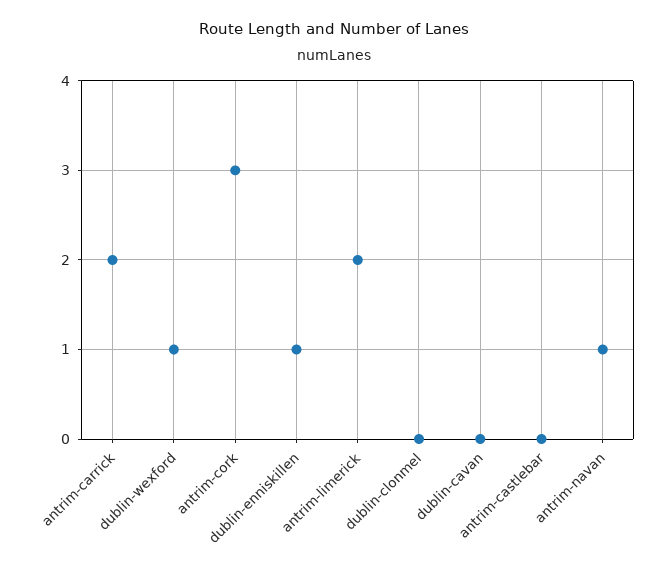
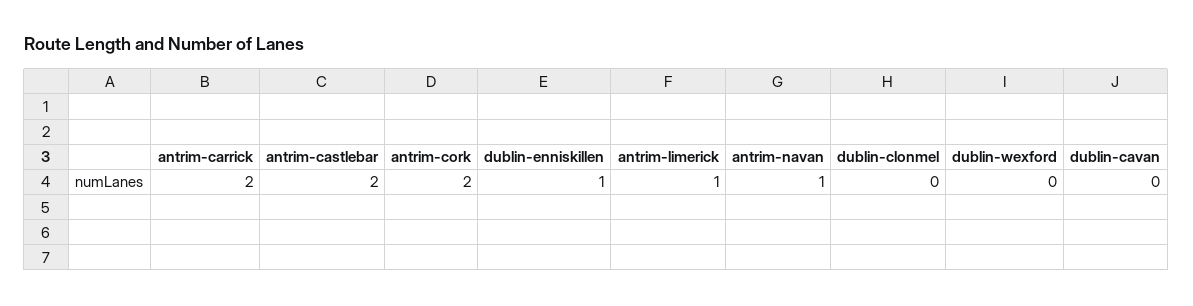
  {
    "antrim-carrick": 2,
-   "dublin-wexford": 1,
+   "dublin-wexford": 0,
-   "antrim-cork": 3,
+   "antrim-cork": 2,
    "dublin-enniskillen": 1,
-   "antrim-limerick": 2,
+   "antrim-limerick": 1,
    "dublin-clonmel": 0,
    "dublin-cavan": 0,
-   "antrim-castlebar": 0,
+   "antrim-castlebar": 2,
    "antrim-navan": 1
  }

